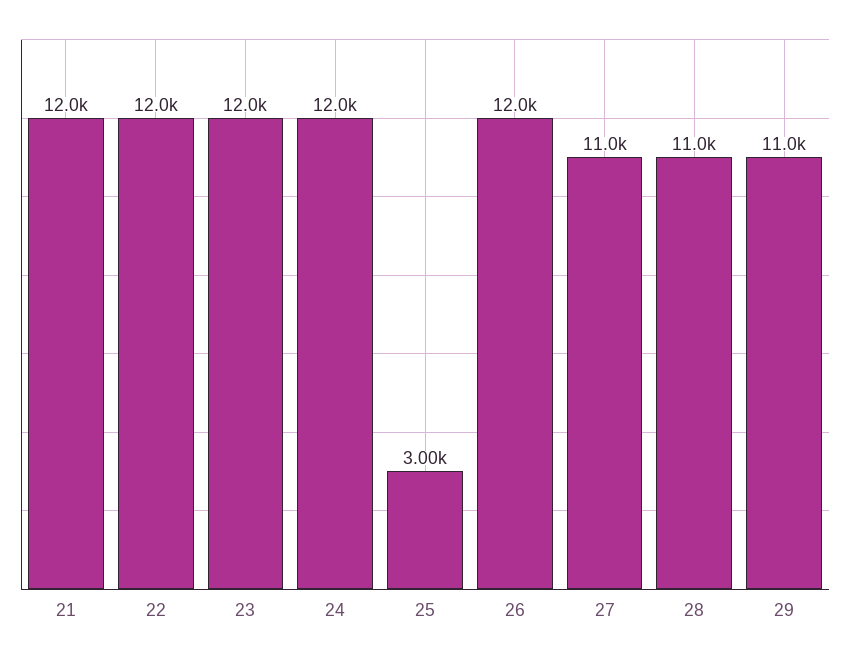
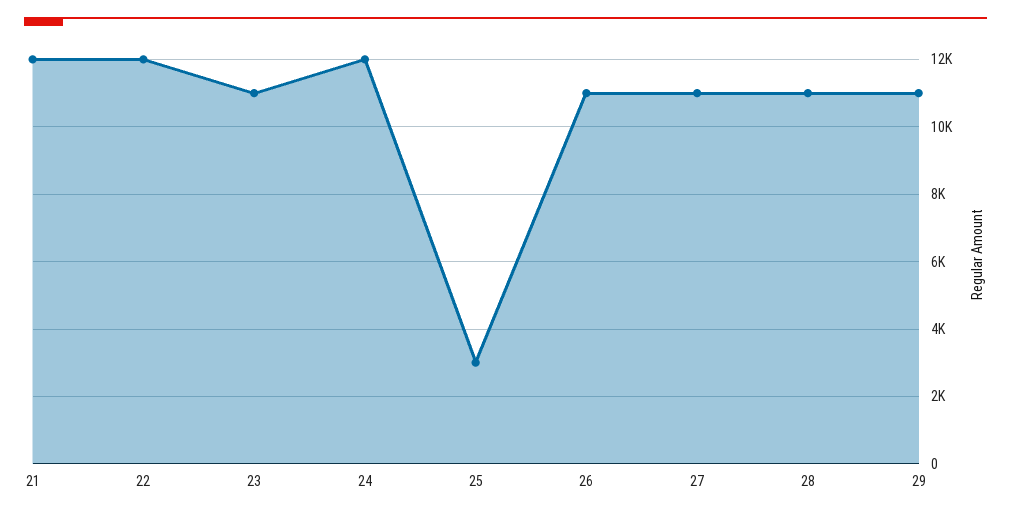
  {
    "21": 12000,
    "22": 12000,
-   "23": 12000,
+   "23": 11000,
    "24": 12000,
    "25": 3000,
-   "26": 12000,
+   "26": 11000,
    "27": 11000,
    "28": 11000,
    "29": 11000
  }

